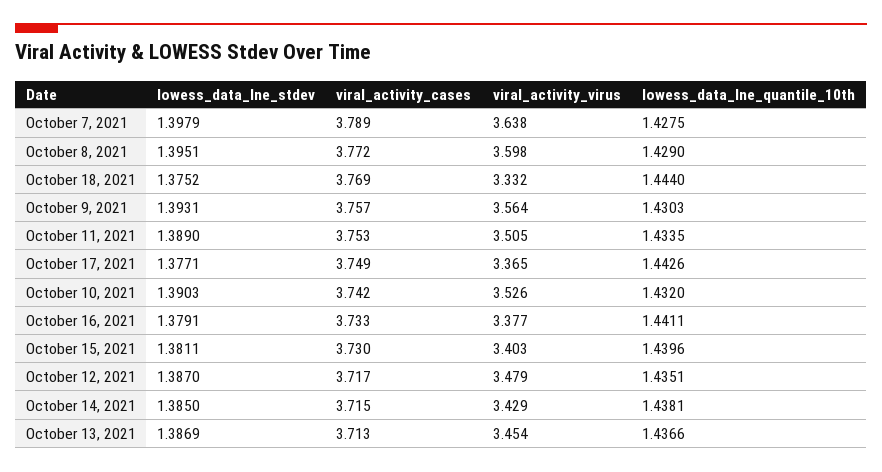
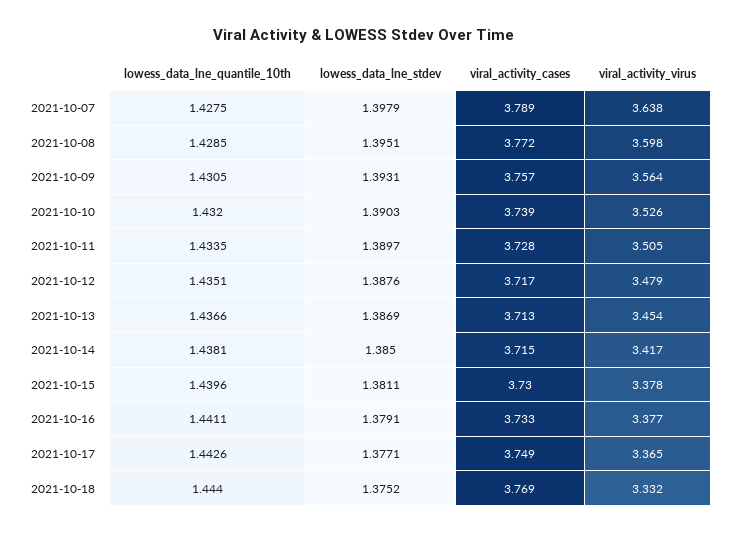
  {
    "lowess_data_lne_stdev": {
      "October 7, 2021": 1.3979,
      "October 8, 2021": 1.3951,
      "October 18, 2021": 1.3752,
      "October 9, 2021": 1.3931,
-     "October 11, 2021": 1.389,
+     "October 11, 2021": 1.3897,
      "October 17, 2021": 1.3771,
      "October 10, 2021": 1.3903,
      "October 16, 2021": 1.3791,
      "October 15, 2021": 1.3811,
-     "October 12, 2021": 1.387,
+     "October 12, 2021": 1.3876,
      "October 14, 2021": 1.385,
      "October 13, 2021": 1.3869
    },
    "viral_activity_cases": {
      "October 7, 2021": 3.789,
      "October 8, 2021": 3.772,
      "October 18, 2021": 3.769,
      "October 9, 2021": 3.757,
-     "October 11, 2021": 3.753,
+     "October 11, 2021": 3.728,
      "October 17, 2021": 3.749,
-     "October 10, 2021": 3.742,
+     "October 10, 2021": 3.739,
      "October 16, 2021": 3.733,
      "October 15, 2021": 3.73,
      "October 12, 2021": 3.717,
      "October 14, 2021": 3.715,
      "October 13, 2021": 3.713
    },
    "viral_activity_virus": {
      "October 7, 2021": 3.638,
      "October 8, 2021": 3.598,
      "October 18, 2021": 3.332,
      "October 9, 2021": 3.564,
      "October 11, 2021": 3.505,
      "October 17, 2021": 3.365,
      "October 10, 2021": 3.526,
      "October 16, 2021": 3.377,
-     "October 15, 2021": 3.403,
+     "October 15, 2021": 3.378,
      "October 12, 2021": 3.479,
-     "October 14, 2021": 3.429,
+     "October 14, 2021": 3.417,
      "October 13, 2021": 3.454
    },
    "lowess_data_lne_quantile_10th": {
      "October 7, 2021": 1.4275,
-     "October 8, 2021": 1.429,
+     "October 8, 2021": 1.4285,
      "October 18, 2021": 1.444,
-     "October 9, 2021": 1.4303,
+     "October 9, 2021": 1.4305,
      "October 11, 2021": 1.4335,
      "October 17, 2021": 1.4426,
      "October 10, 2021": 1.432,
      "October 16, 2021": 1.4411,
      "October 15, 2021": 1.4396,
      "October 12, 2021": 1.4351,
      "October 14, 2021": 1.4381,
      "October 13, 2021": 1.4366
    }
  }

